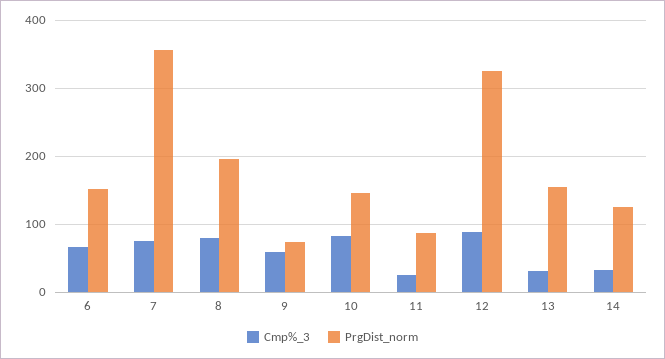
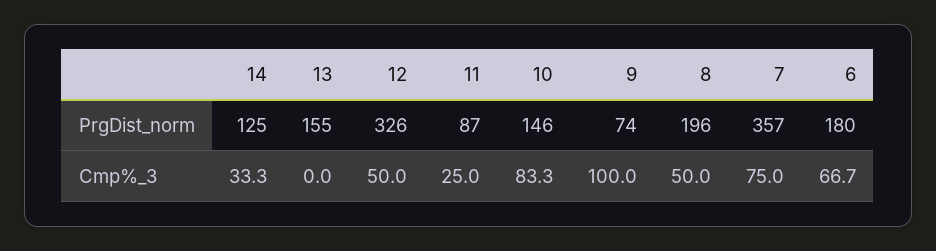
  {
    "Cmp%_3": {
      "6": 66.7,
      "7": 75,
-     "8": 80,
+     "8": 50,
-     "9": 60,
+     "9": 100,
      "10": 83.3,
      "11": 25,
-     "12": 90,
+     "12": 50,
-     "13": 30,
+     "13": 0,
      "14": 33.3
    },
    "PrgDist_norm": {
-     "6": 150,
+     "6": 180,
      "7": 357,
      "8": 196,
      "9": 74,
      "10": 146,
      "11": 87,
      "12": 326,
      "13": 155,
      "14": 125
    }
  }

